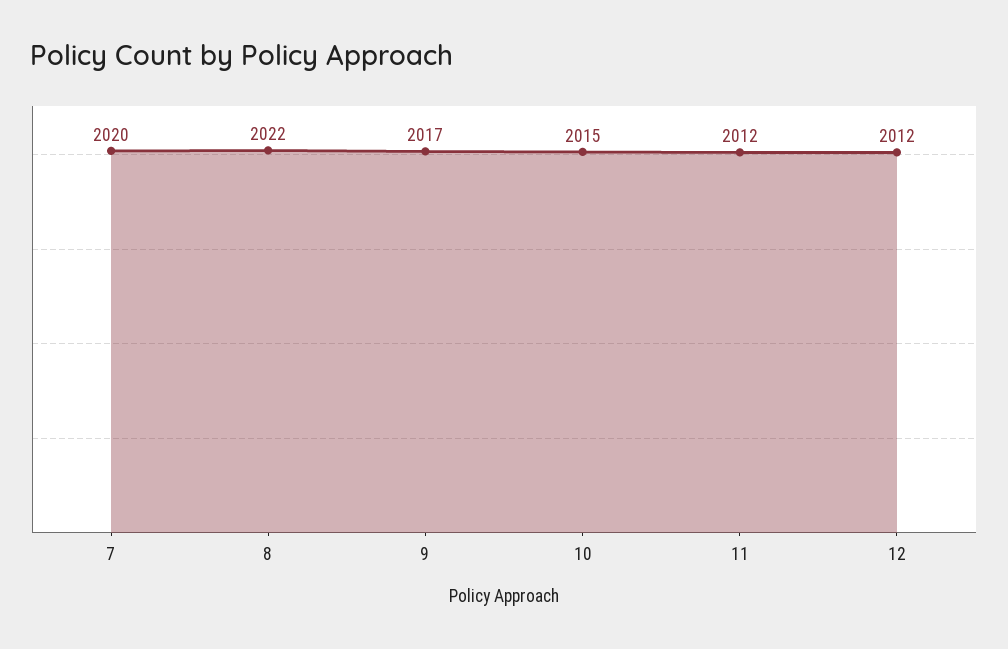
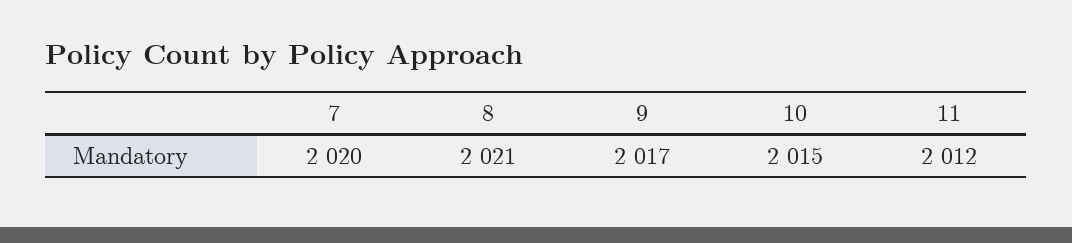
  {
    "7": 2020,
-   "8": 2022,
+   "8": 2021,
    "9": 2017,
    "10": 2015,
-   "11": 2012,
+   "11": 2012
-   "12": 2012
  }

